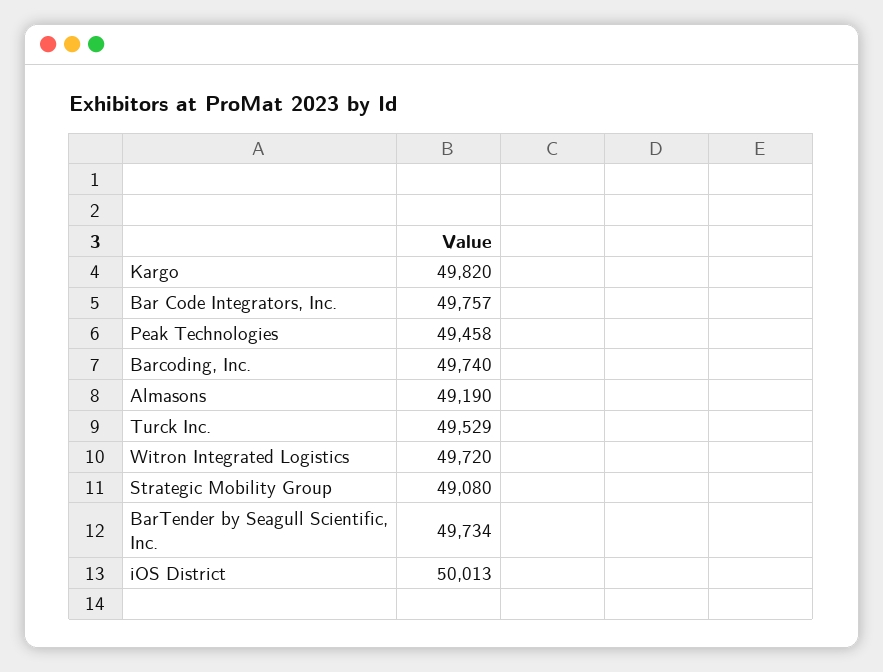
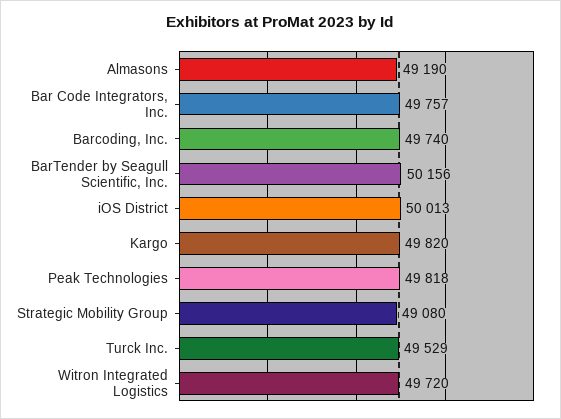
  {
    "Kargo": 49820,
    "Bar Code Integrators, Inc.": 49757,
-   "Peak Technologies": 49458,
+   "Peak Technologies": 49818,
    "Barcoding, Inc.": 49740,
    "Almasons": 49190,
    "Turck Inc.": 49529,
    "Witron Integrated Logistics": 49720,
    "Strategic Mobility Group": 49080,
-   "BarTender by Seagull Scientific, Inc.": 49734,
+   "BarTender by Seagull Scientific, Inc.": 50156,
    "iOS District": 50013
  }

